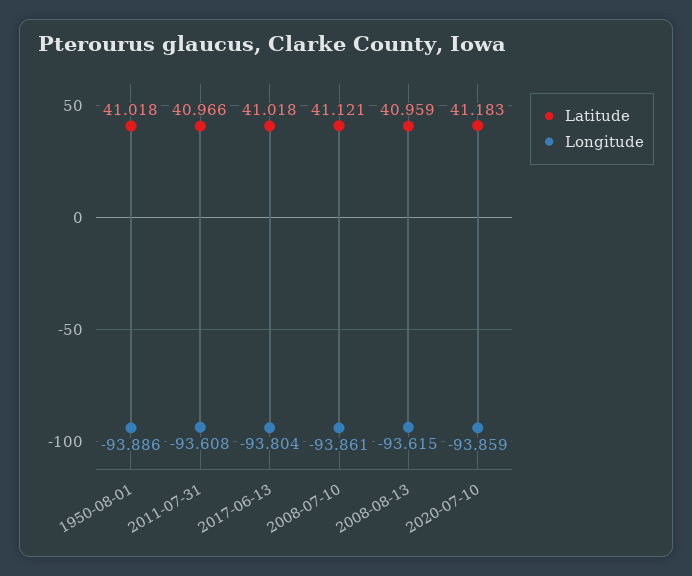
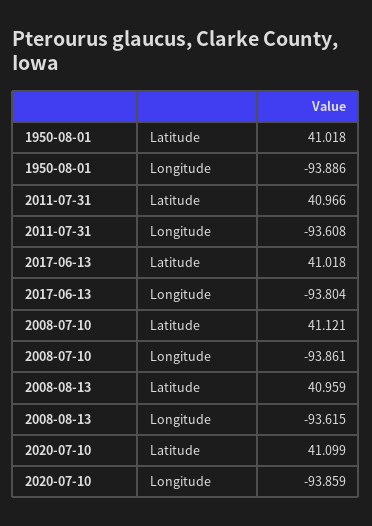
  {
    "Latitude": {
      "1950-08-01": 41.018,
      "2011-07-31": 40.966,
      "2017-06-13": 41.018,
      "2008-07-10": 41.121,
      "2008-08-13": 40.959,
-     "2020-07-10": 41.183
+     "2020-07-10": 41.099
    },
    "Longitude": {
      "1950-08-01": -93.886,
      "2011-07-31": -93.608,
      "2017-06-13": -93.804,
      "2008-07-10": -93.861,
      "2008-08-13": -93.615,
      "2020-07-10": -93.859
    }
  }

